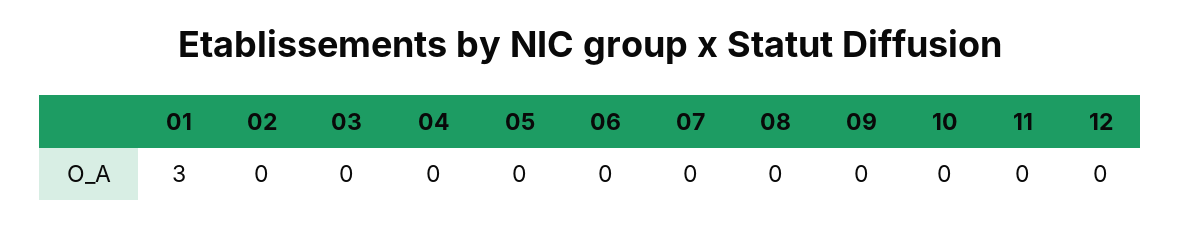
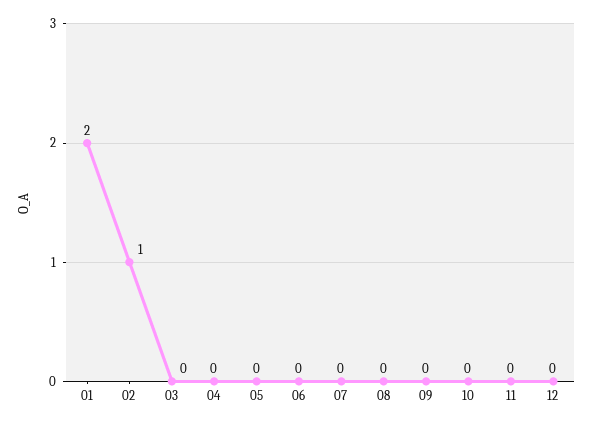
  {
-   "01": 3,
+   "01": 2,
-   "02": 0,
+   "02": 1,
    "03": 0,
    "04": 0,
    "05": 0,
    "06": 0,
    "07": 0,
    "08": 0,
    "09": 0,
    "10": 0,
    "11": 0,
    "12": 0
  }

